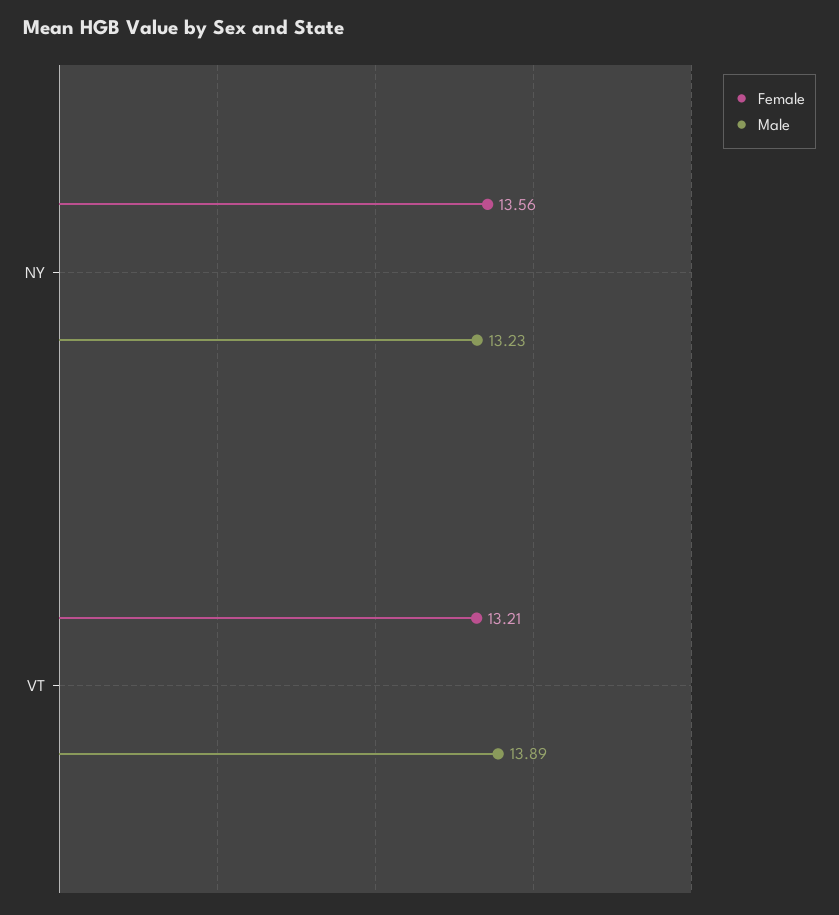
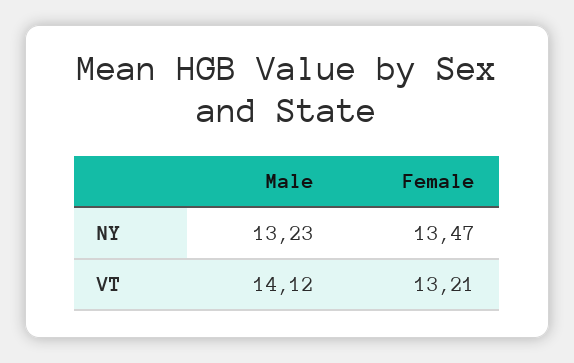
  {
    "Female": {
-     "NY": 13.56,
+     "NY": 13.47,
      "VT": 13.21
    },
    "Male": {
      "NY": 13.23,
-     "VT": 13.89
+     "VT": 14.12
    }
  }

